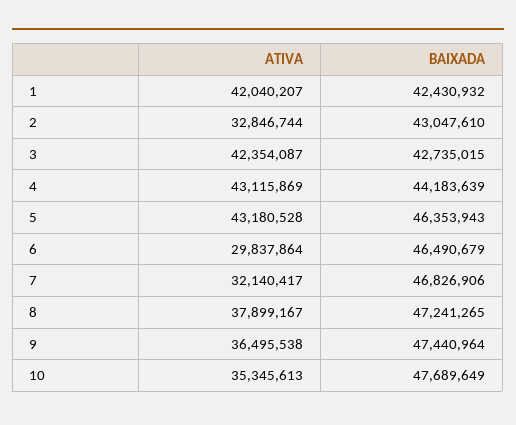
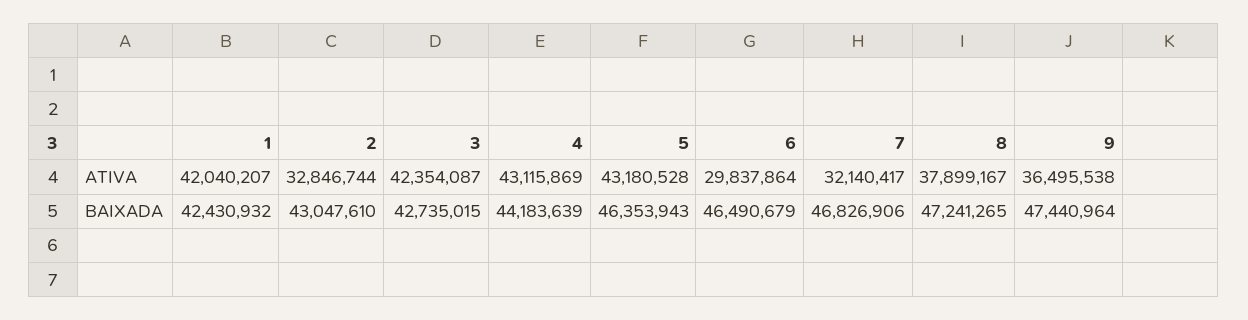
  {
    "ATIVA": {
      "1": 42040207,
      "2": 32846744,
      "3": 42354087,
      "4": 43115869,
      "5": 43180528,
      "6": 29837864,
      "7": 32140417,
      "8": 37899167,
-     "9": 36495538,
+     "9": 36495538
-     "10": 35345613
    },
    "BAIXADA": {
      "1": 42430932,
      "2": 43047610,
      "3": 42735015,
      "4": 44183639,
      "5": 46353943,
      "6": 46490679,
      "7": 46826906,
      "8": 47241265,
-     "9": 47440964,
+     "9": 47440964
-     "10": 47689649
    }
  }

